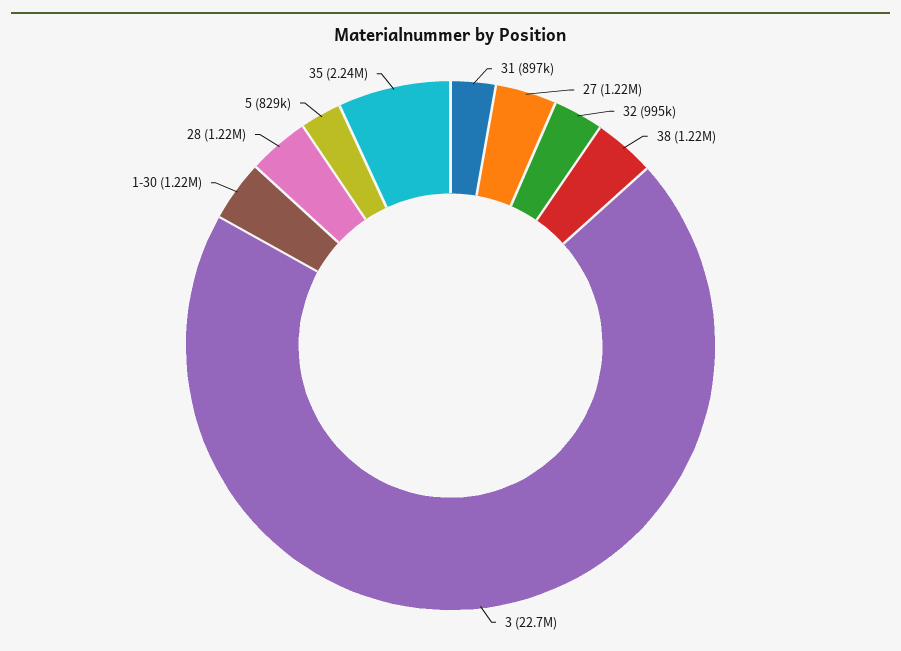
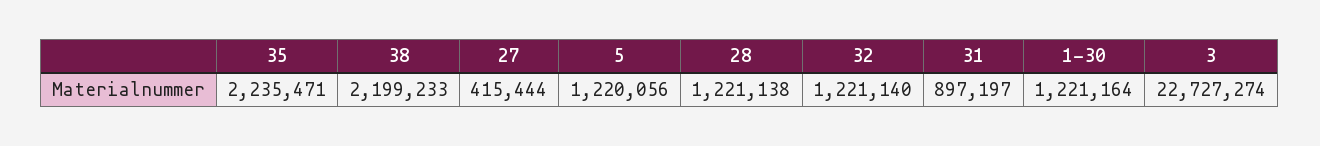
  {
    "31": 897197,
-   "27": 1220000,
+   "27": 415444,
-   "32": 995000,
+   "32": 1221140,
-   "38": 1220000,
+   "38": 2199233,
    "3": 22727274,
    "1-30": 1221164,
    "28": 1221138,
-   "5": 829000,
+   "5": 1220056,
    "35": 2235471
  }

